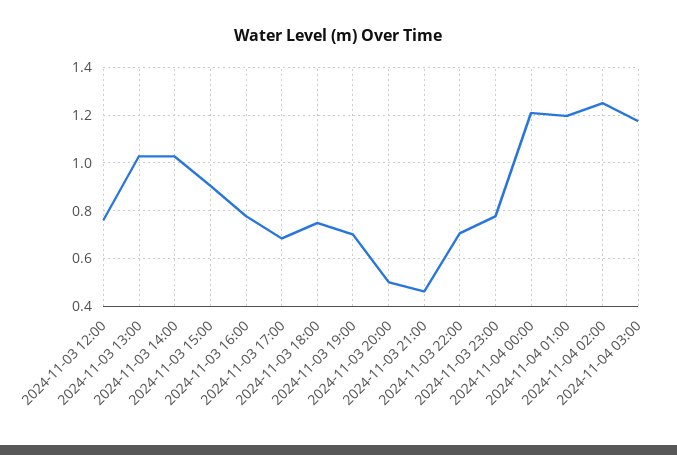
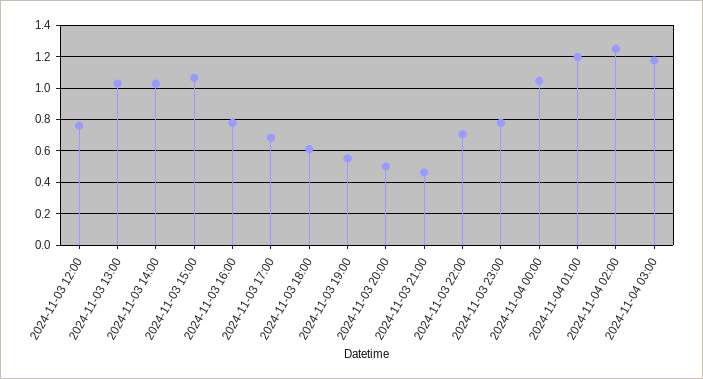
  {
    "2024-11-03 12:00": 0.75,
    "2024-11-03 13:00": 1.05,
    "2024-11-03 14:00": 1.05,
-   "2024-11-03 15:00": 0.9,
+   "2024-11-03 15:00": 1.05,
    "2024-11-03 16:00": 0.8,
    "2024-11-03 17:00": 0.7,
-   "2024-11-03 18:00": 0.75,
+   "2024-11-03 18:00": 0.6,
-   "2024-11-03 19:00": 0.7,
+   "2024-11-03 19:00": 0.55,
    "2024-11-03 20:00": 0.5,
    "2024-11-03 21:00": 0.45,
    "2024-11-03 22:00": 0.7,
    "2024-11-03 23:00": 0.8,
-   "2024-11-04 00:00": 1.2,
+   "2024-11-04 00:00": 1.05,
    "2024-11-04 01:00": 1.2,
    "2024-11-04 02:00": 1.25,
    "2024-11-04 03:00": 1.2
  }

